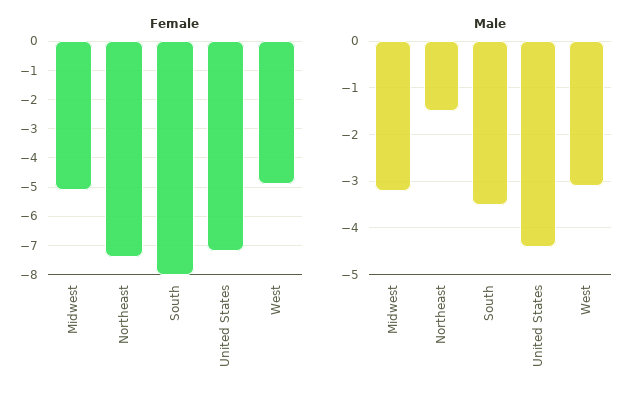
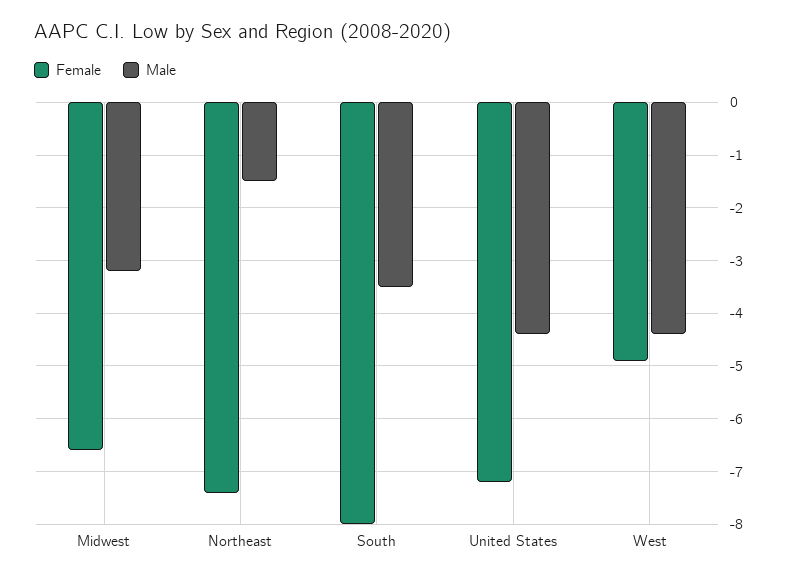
  {
    "Female": {
-     "Midwest": -5,
+     "Midwest": -6.5,
      "Northeast": -7.5,
      "South": -8,
      "United States": -7,
      "West": -5
    },
    "Male": {
      "Midwest": -3,
      "Northeast": -1.5,
      "South": -3.5,
      "United States": -4.5,
-     "West": -3
+     "West": -4.5
    }
  }

